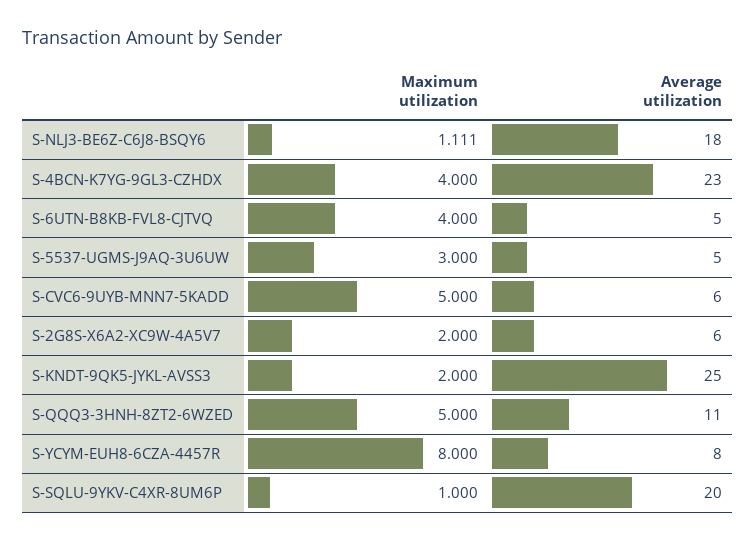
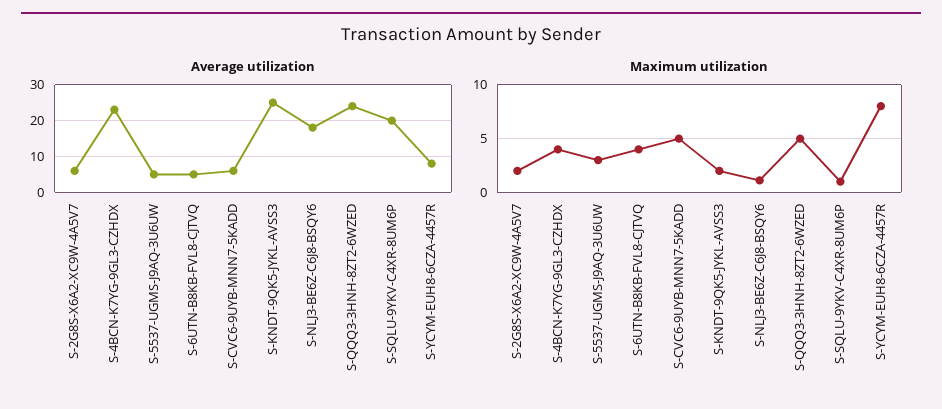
  {
    "Maximum utilization": {
      "S-NLJ3-BE6Z-C6J8-BSQY6": 1.111,
      "S-4BCN-K7YG-9GL3-CZHDX": 4,
      "S-6UTN-B8KB-FVL8-CJTVQ": 4,
      "S-5537-UGMS-J9AQ-3U6UW": 3,
      "S-CVC6-9UYB-MNN7-5KADD": 5,
      "S-2G8S-X6A2-XC9W-4A5V7": 2,
      "S-KNDT-9QK5-JYKL-AVSS3": 2,
      "S-QQQ3-3HNH-8ZT2-6WZED": 5,
      "S-YCYM-EUH8-6CZA-4457R": 8,
      "S-SQLU-9YKV-C4XR-8UM6P": 1
    },
    "Average utilization": {
      "S-NLJ3-BE6Z-C6J8-BSQY6": 18,
      "S-4BCN-K7YG-9GL3-CZHDX": 23,
      "S-6UTN-B8KB-FVL8-CJTVQ": 5,
      "S-5537-UGMS-J9AQ-3U6UW": 5,
      "S-CVC6-9UYB-MNN7-5KADD": 6,
      "S-2G8S-X6A2-XC9W-4A5V7": 6,
      "S-KNDT-9QK5-JYKL-AVSS3": 25,
-     "S-QQQ3-3HNH-8ZT2-6WZED": 11,
+     "S-QQQ3-3HNH-8ZT2-6WZED": 25,
      "S-YCYM-EUH8-6CZA-4457R": 8,
      "S-SQLU-9YKV-C4XR-8UM6P": 20
    }
  }

